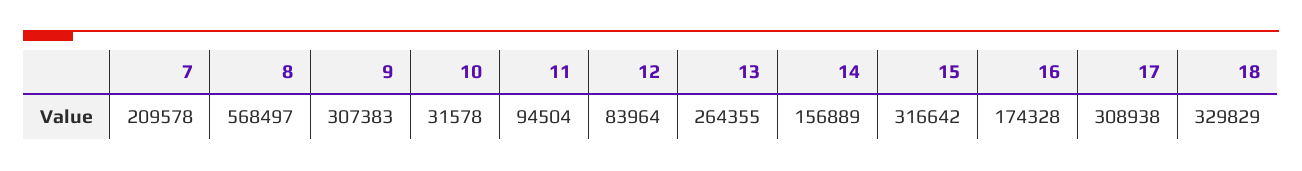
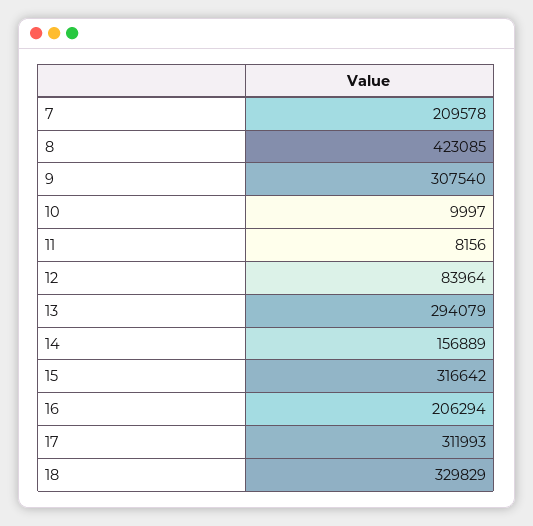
  {
    "7": 209578,
-   "8": 568497,
+   "8": 423085,
-   "9": 307383,
+   "9": 307540,
-   "10": 31578,
+   "10": 9997,
-   "11": 94504,
+   "11": 8156,
    "12": 83964,
-   "13": 264355,
+   "13": 294079,
    "14": 156889,
    "15": 316642,
-   "16": 174328,
+   "16": 206294,
-   "17": 308938,
+   "17": 311993,
    "18": 329829
  }

